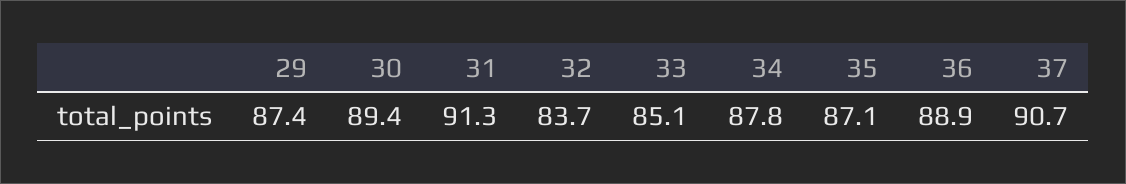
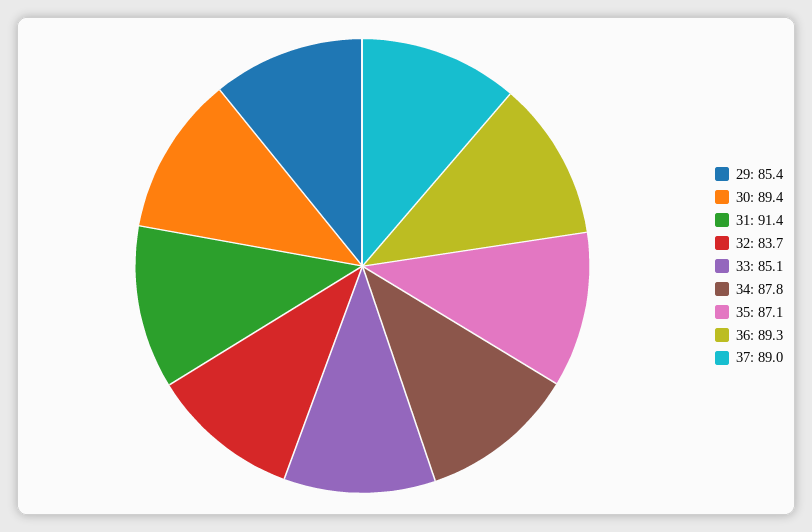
  {
-   "29": 87.4,
+   "29": 85.4,
    "30": 89.4,
-   "31": 91.3,
+   "31": 91.4,
    "32": 83.7,
    "33": 85.1,
    "34": 87.8,
    "35": 87.1,
-   "36": 88.9,
+   "36": 89.3,
-   "37": 90.7
+   "37": 89
  }

